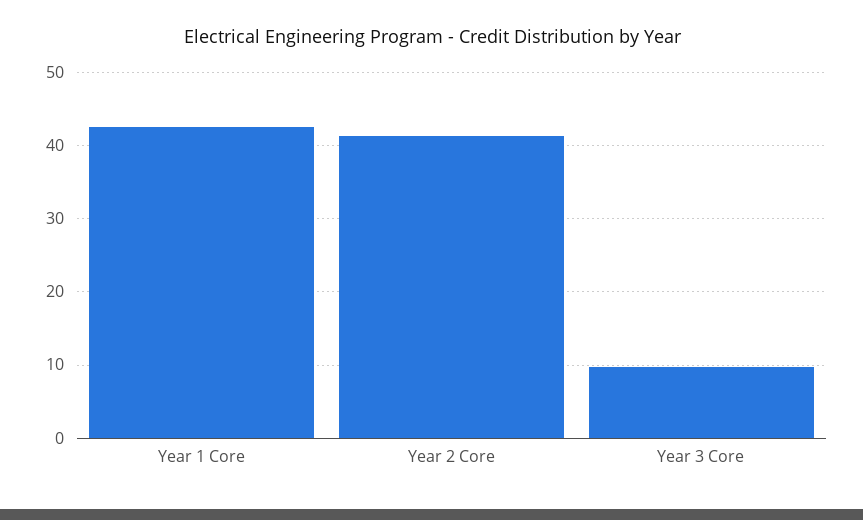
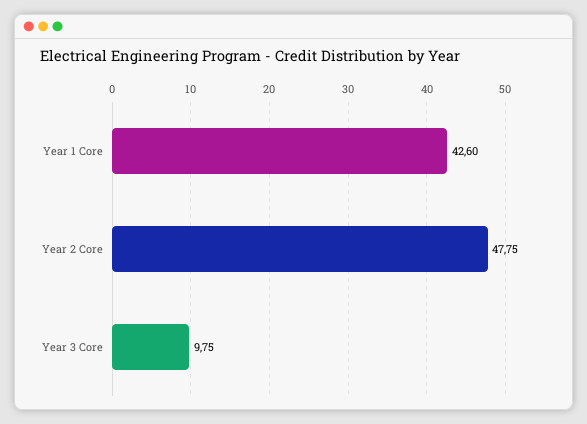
  {
    "Year 1 Core": 42.6,
-   "Year 2 Core": 41,
+   "Year 2 Core": 47.75,
    "Year 3 Core": 9.75
  }

